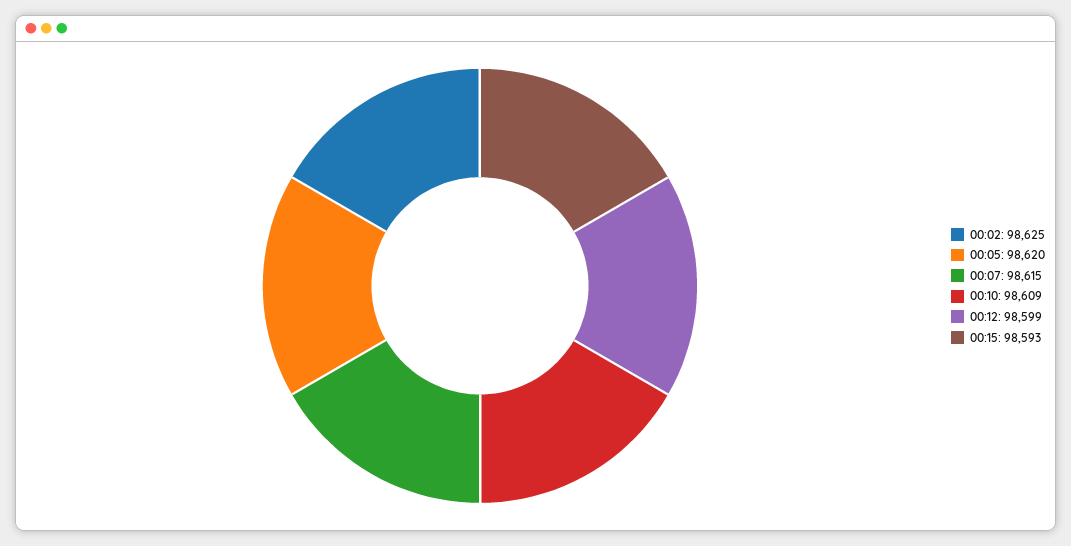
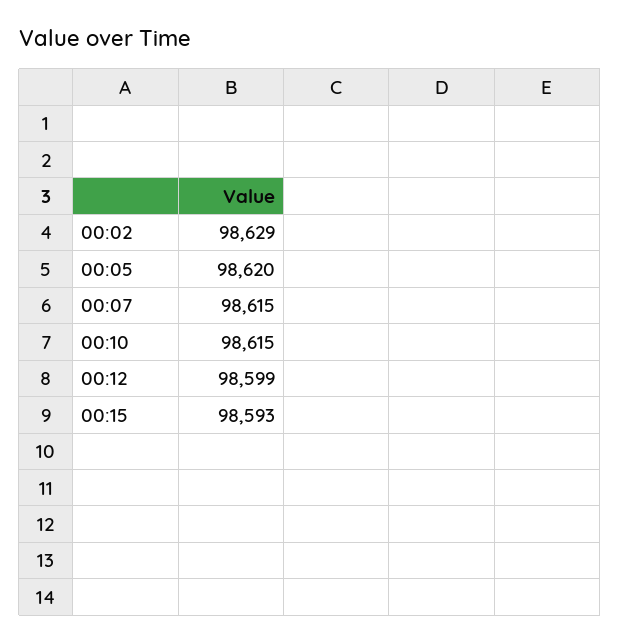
  {
-   "00:02": 98625,
+   "00:02": 98629,
    "00:05": 98620,
    "00:07": 98615,
-   "00:10": 98609,
+   "00:10": 98615,
    "00:12": 98599,
    "00:15": 98593
  }

